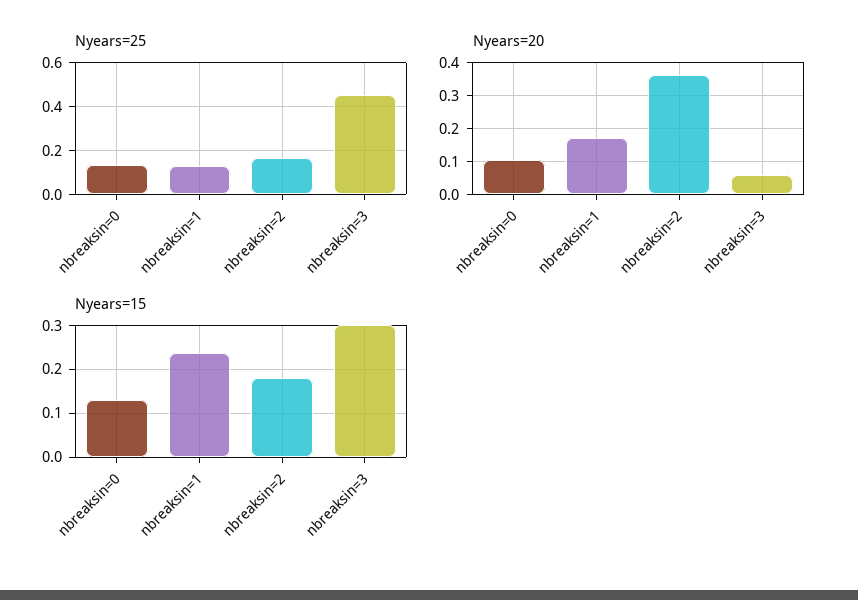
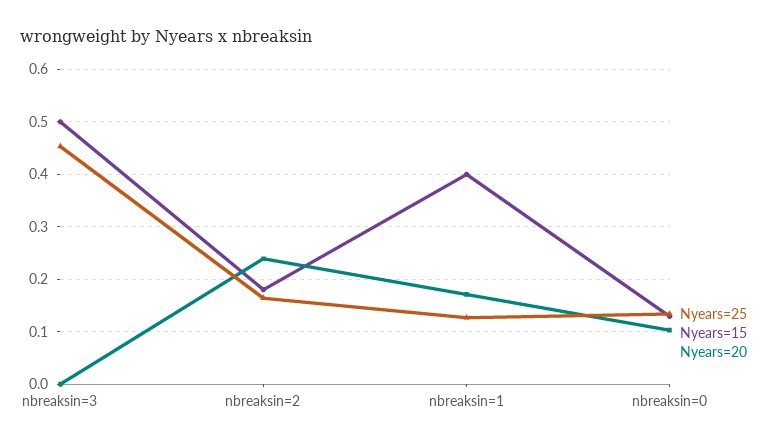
  {
    "Nyears=25": {
      "nbreaksin=0": 0.14,
      "nbreaksin=1": 0.12,
      "nbreaksin=2": 0.16,
      "nbreaksin=3": 0.46
    },
    "Nyears=20": {
      "nbreaksin=0": 0.1,
      "nbreaksin=1": 0.18,
-     "nbreaksin=2": 0.36,
+     "nbreaksin=2": 0.24,
-     "nbreaksin=3": 0.06
+     "nbreaksin=3": 0
    },
    "Nyears=15": {
      "nbreaksin=0": 0.12,
-     "nbreaksin=1": 0.24,
+     "nbreaksin=1": 0.4,
      "nbreaksin=2": 0.18,
-     "nbreaksin=3": 0.3
+     "nbreaksin=3": 0.5
    }
  }

